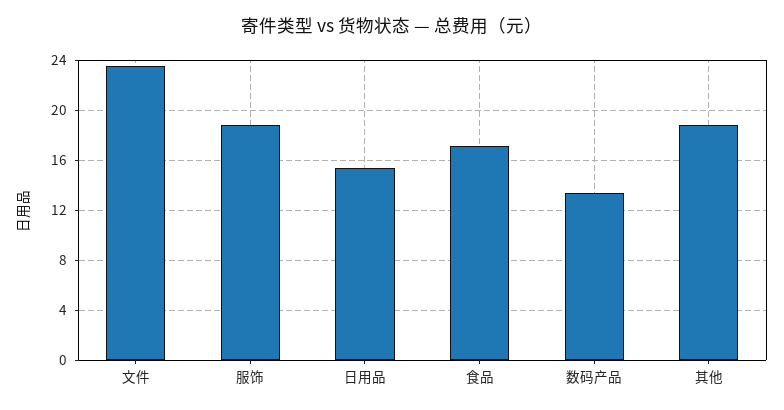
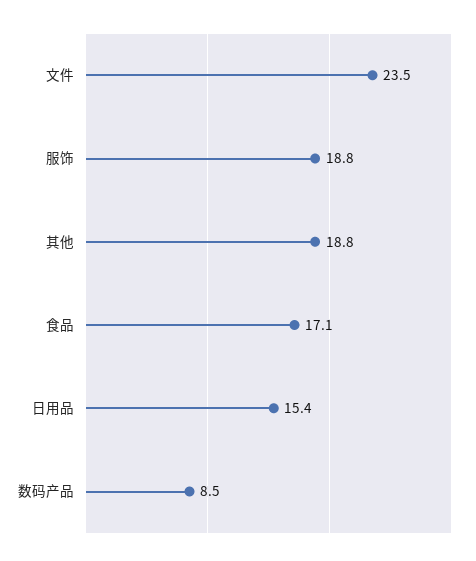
  {
    "文件": 23.5,
    "服饰": 18.8,
    "日用品": 15.4,
    "食品": 17.1,
-   "数码产品": 13.5,
+   "数码产品": 8.5,
    "其他": 18.8
  }

